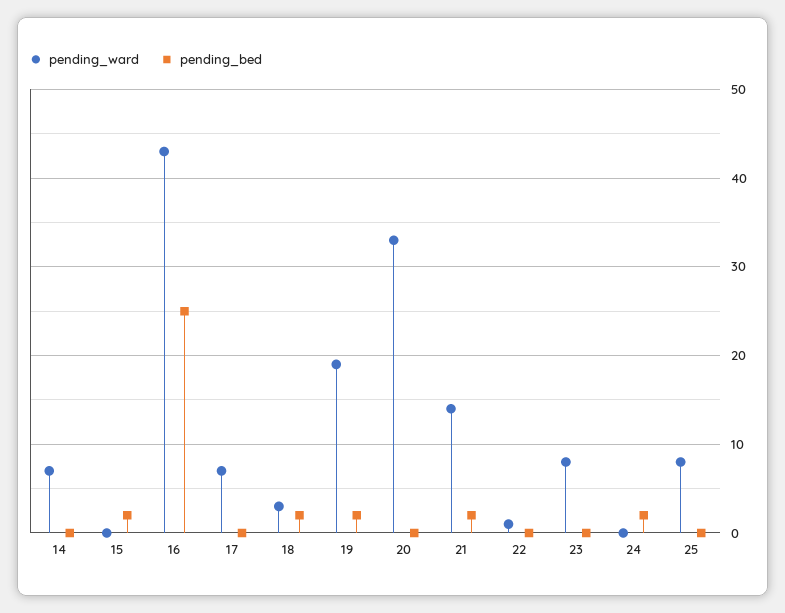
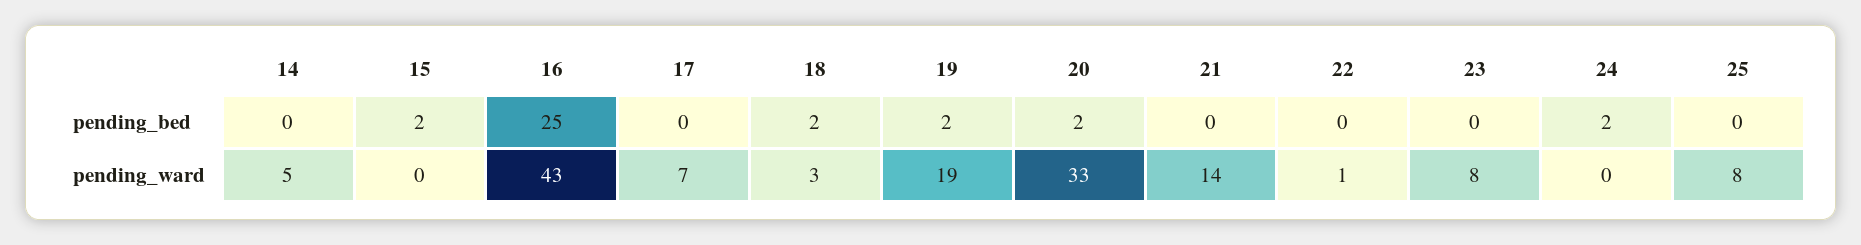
  {
    "pending_ward": {
-     "14": 7,
+     "14": 5,
      "15": 0,
      "16": 43,
      "17": 7,
      "18": 3,
      "19": 19,
      "20": 33,
      "21": 14,
      "22": 1,
      "23": 8,
      "24": 0,
      "25": 8
    },
    "pending_bed": {
      "14": 0,
      "15": 2,
      "16": 25,
      "17": 0,
      "18": 2,
      "19": 2,
-     "20": 0,
+     "20": 2,
-     "21": 2,
+     "21": 0,
      "22": 0,
      "23": 0,
      "24": 2,
      "25": 0
    }
  }

